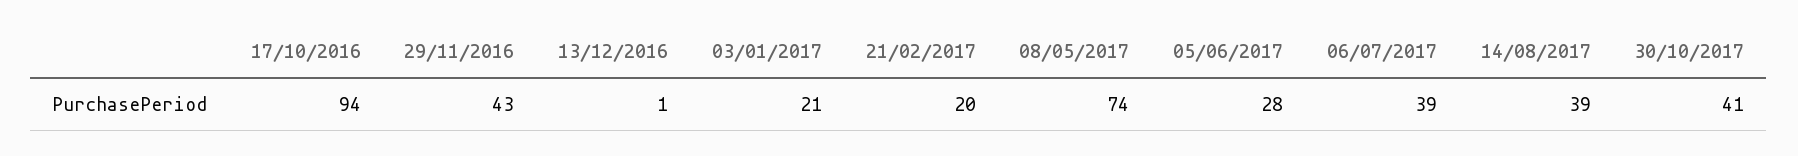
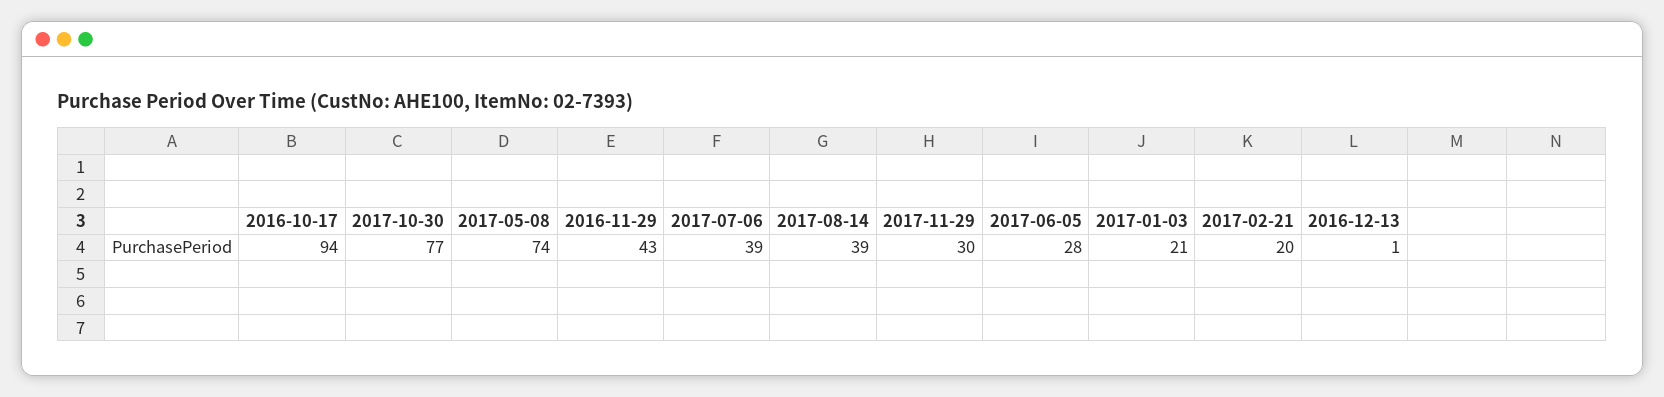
  {
    "17/10/2016": 94,
    "29/11/2016": 43,
    "13/12/2016": 1,
    "03/01/2017": 21,
    "21/02/2017": 20,
    "08/05/2017": 74,
    "05/06/2017": 28,
    "06/07/2017": 39,
    "14/08/2017": 39,
-   "30/10/2017": 41
+   "30/10/2017": 77,
+   "2017-11-29": 30
  }

